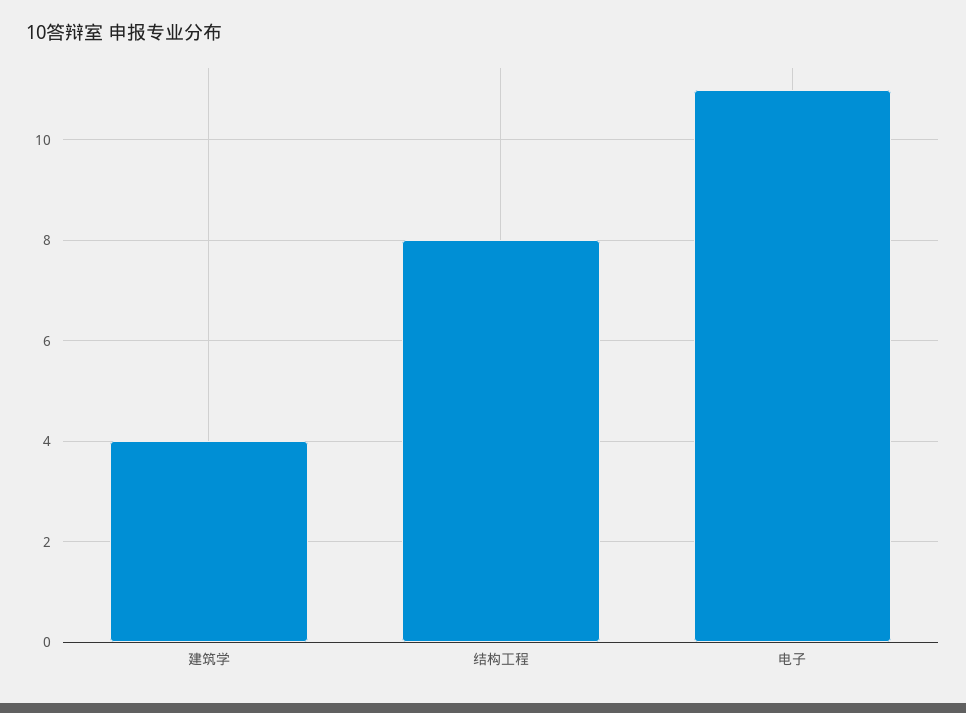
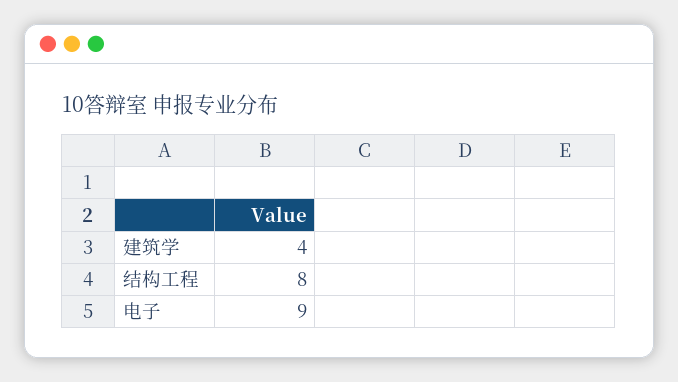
  {
    "建筑学": 4,
    "结构工程": 8,
-   "电子": 11
+   "电子": 9
  }

